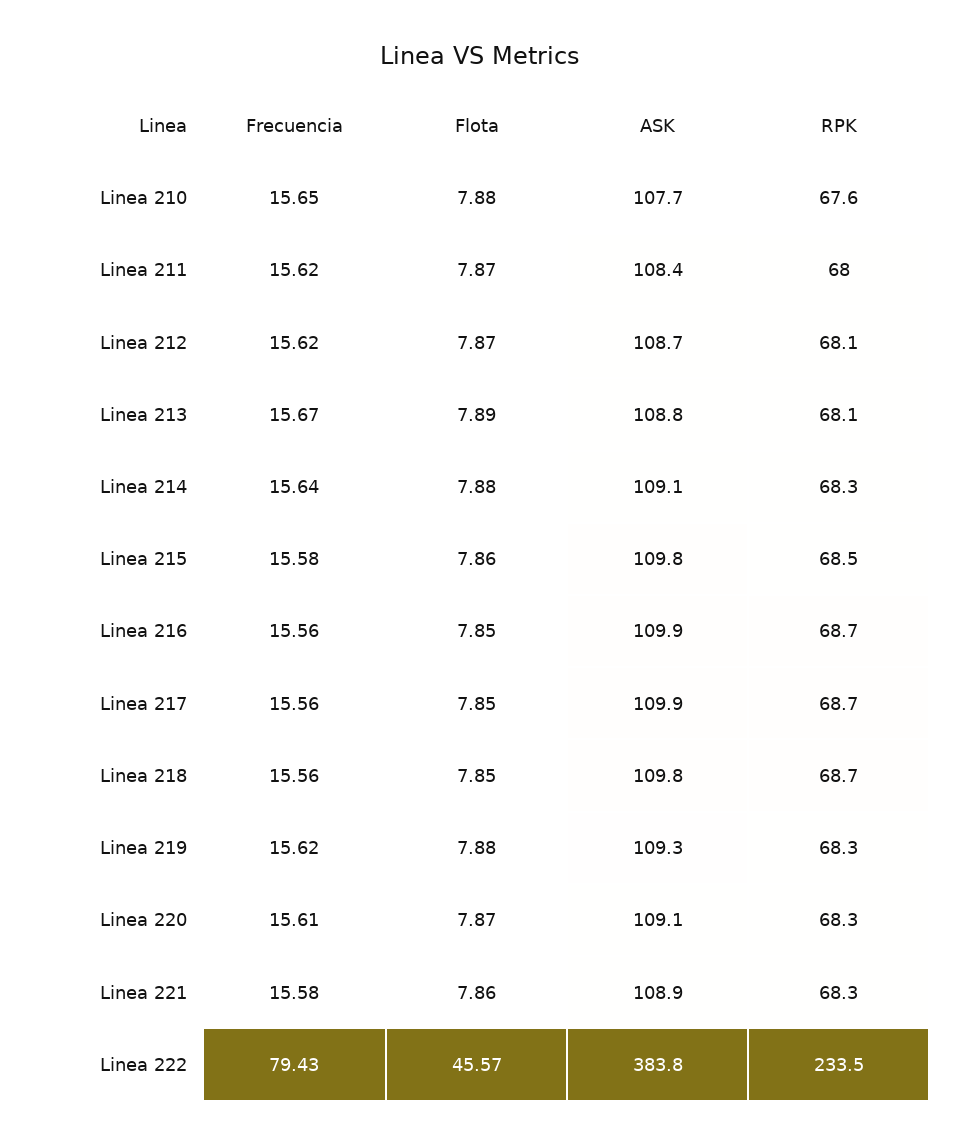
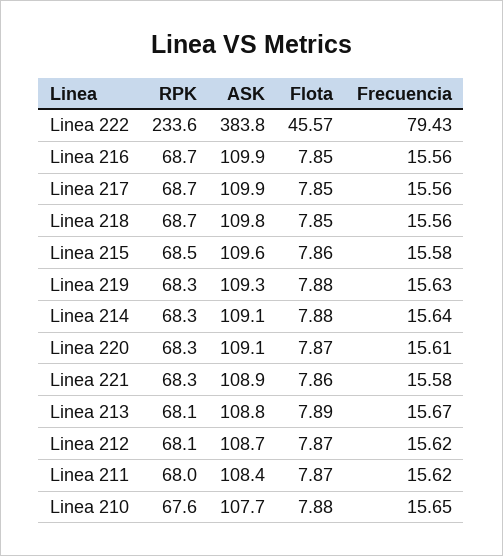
  {
    "Frecuencia": {
      "Linea 210": 15.65,
      "Linea 211": 15.62,
      "Linea 212": 15.62,
      "Linea 213": 15.67,
      "Linea 214": 15.64,
      "Linea 215": 15.58,
      "Linea 216": 15.56,
      "Linea 217": 15.56,
      "Linea 218": 15.56,
-     "Linea 219": 15.62,
+     "Linea 219": 15.63,
      "Linea 220": 15.61,
      "Linea 221": 15.58,
      "Linea 222": 79.43
    },
    "Flota": {
      "Linea 210": 7.88,
      "Linea 211": 7.87,
      "Linea 212": 7.87,
      "Linea 213": 7.89,
      "Linea 214": 7.88,
      "Linea 215": 7.86,
      "Linea 216": 7.85,
      "Linea 217": 7.85,
      "Linea 218": 7.85,
      "Linea 219": 7.88,
      "Linea 220": 7.87,
      "Linea 221": 7.86,
      "Linea 222": 45.57
    },
    "ASK": {
      "Linea 210": 107.7,
      "Linea 211": 108.4,
      "Linea 212": 108.7,
      "Linea 213": 108.8,
      "Linea 214": 109.1,
-     "Linea 215": 109.8,
+     "Linea 215": 109.6,
      "Linea 216": 109.9,
      "Linea 217": 109.9,
      "Linea 218": 109.8,
      "Linea 219": 109.3,
      "Linea 220": 109.1,
      "Linea 221": 108.9,
      "Linea 222": 383.8
    },
    "RPK": {
      "Linea 210": 67.6,
      "Linea 211": 68,
      "Linea 212": 68.1,
      "Linea 213": 68.1,
      "Linea 214": 68.3,
      "Linea 215": 68.5,
      "Linea 216": 68.7,
      "Linea 217": 68.7,
      "Linea 218": 68.7,
      "Linea 219": 68.3,
      "Linea 220": 68.3,
      "Linea 221": 68.3,
-     "Linea 222": 233.5
+     "Linea 222": 233.6
    }
  }

